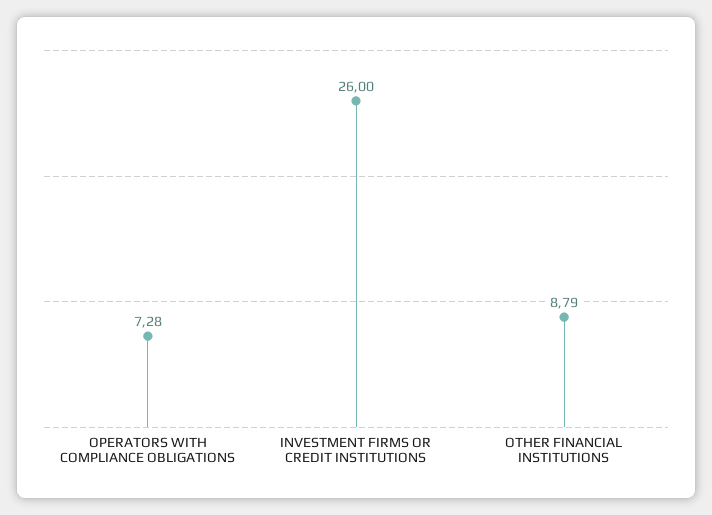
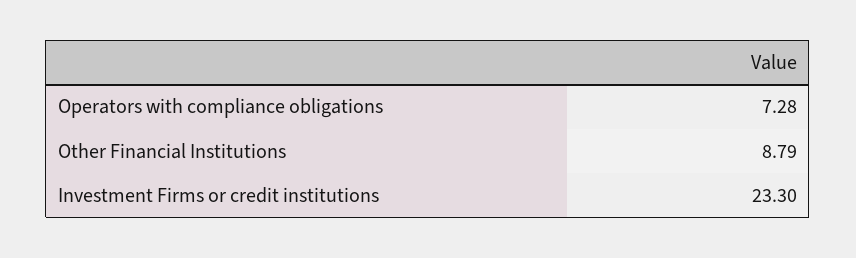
  {
    "OPERATORS WITH COMPLIANCE OBLIGATIONS": 7.28,
-   "INVESTMENT FIRMS OR CREDIT INSTITUTIONS": 26,
+   "INVESTMENT FIRMS OR CREDIT INSTITUTIONS": 23.3,
    "OTHER FINANCIAL INSTITUTIONS": 8.79
  }

